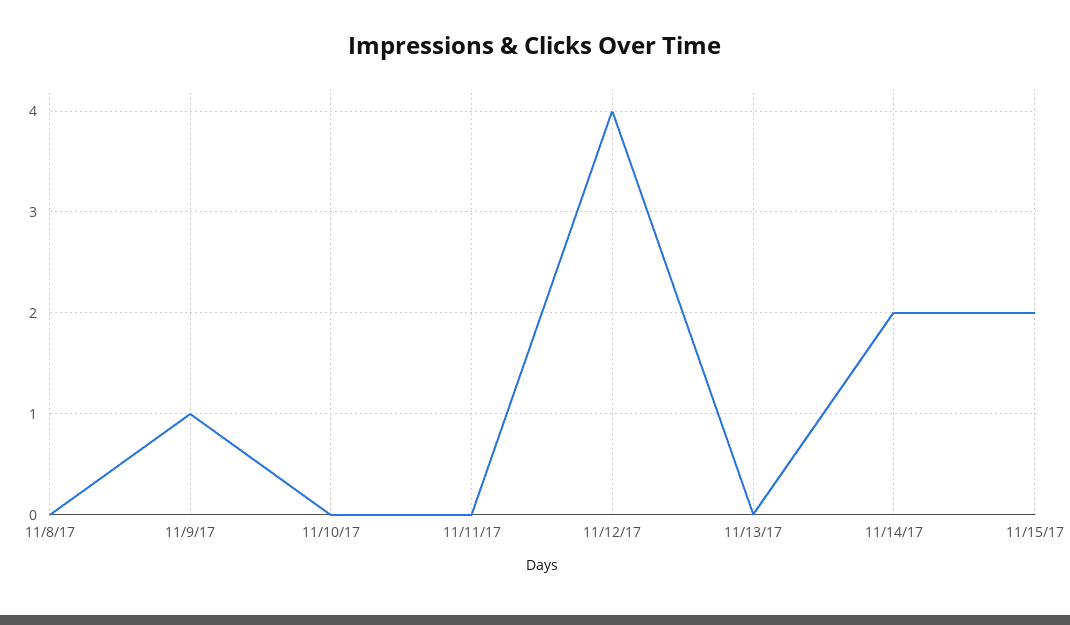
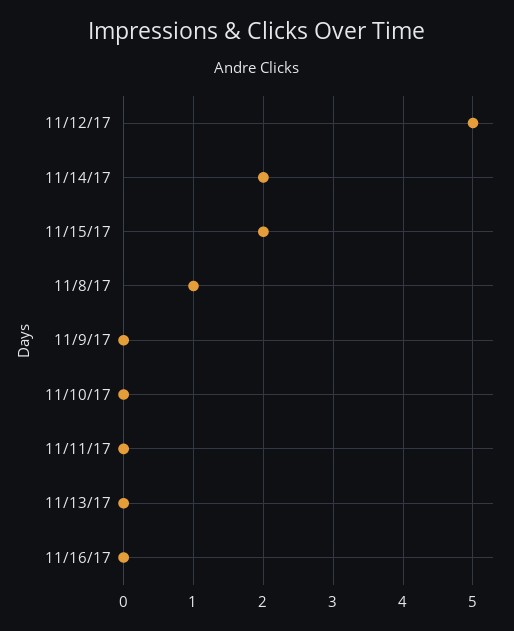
  {
-   "11/8/17": 0,
+   "11/8/17": 1,
-   "11/9/17": 1,
+   "11/9/17": 0,
    "11/10/17": 0,
    "11/11/17": 0,
-   "11/12/17": 4,
+   "11/12/17": 5,
    "11/13/17": 0,
    "11/14/17": 2,
-   "11/15/17": 2
+   "11/15/17": 2,
+   "11/16/17": 0
  }

